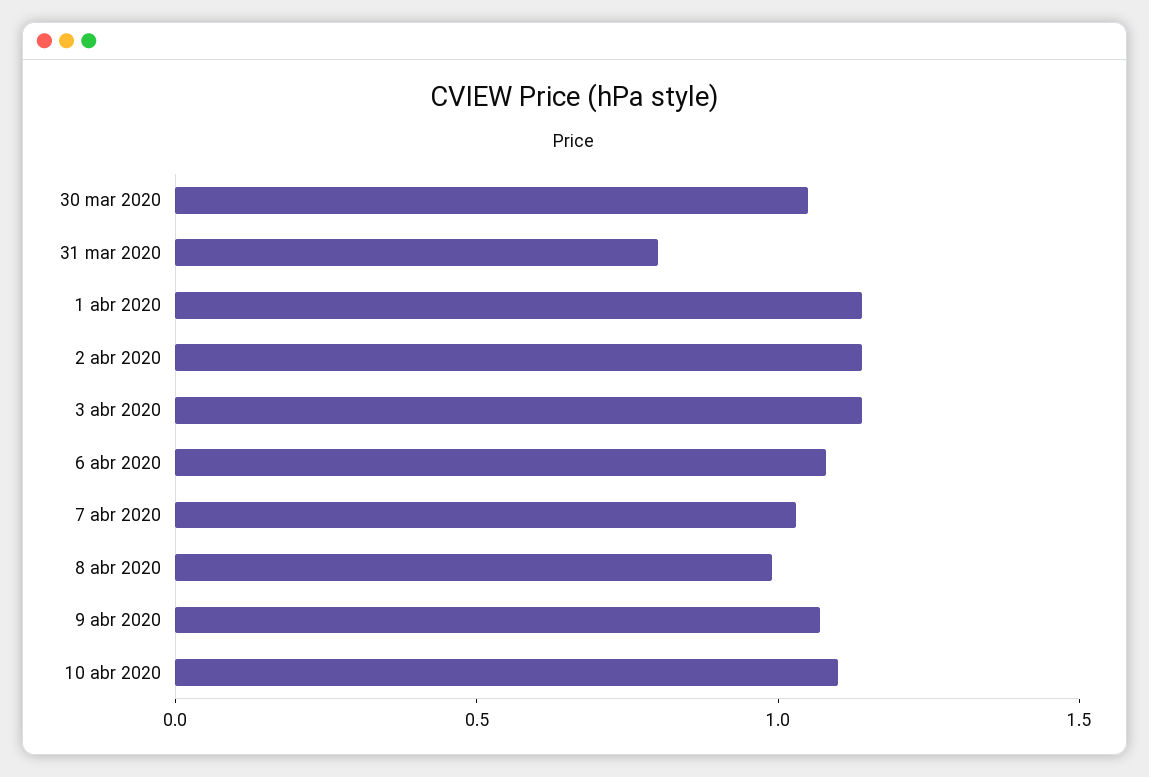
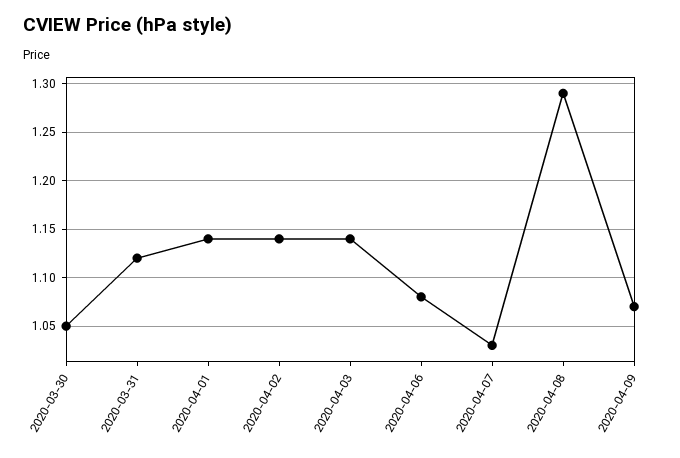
  {
    "30 mar 2020": 1.05,
-   "31 mar 2020": 0.8,
+   "31 mar 2020": 1.12,
    "1 abr 2020": 1.14,
    "2 abr 2020": 1.14,
    "3 abr 2020": 1.14,
    "6 abr 2020": 1.08,
    "7 abr 2020": 1.03,
-   "8 abr 2020": 1,
+   "8 abr 2020": 1.29,
-   "9 abr 2020": 1.07,
+   "9 abr 2020": 1.07
-   "10 abr 2020": 1.1
  }

